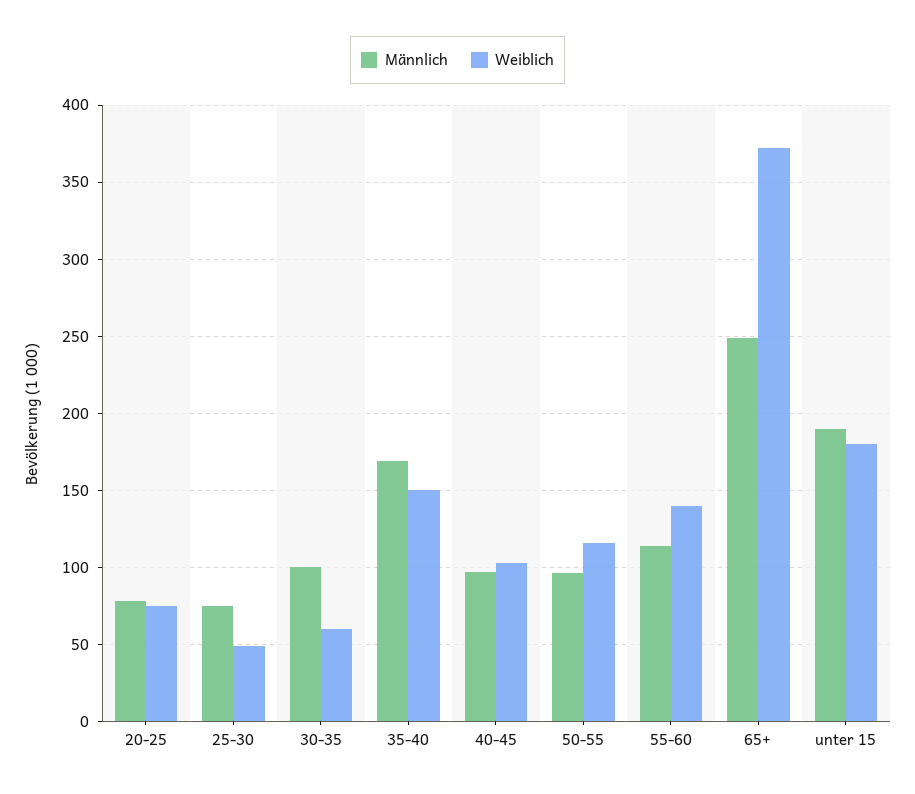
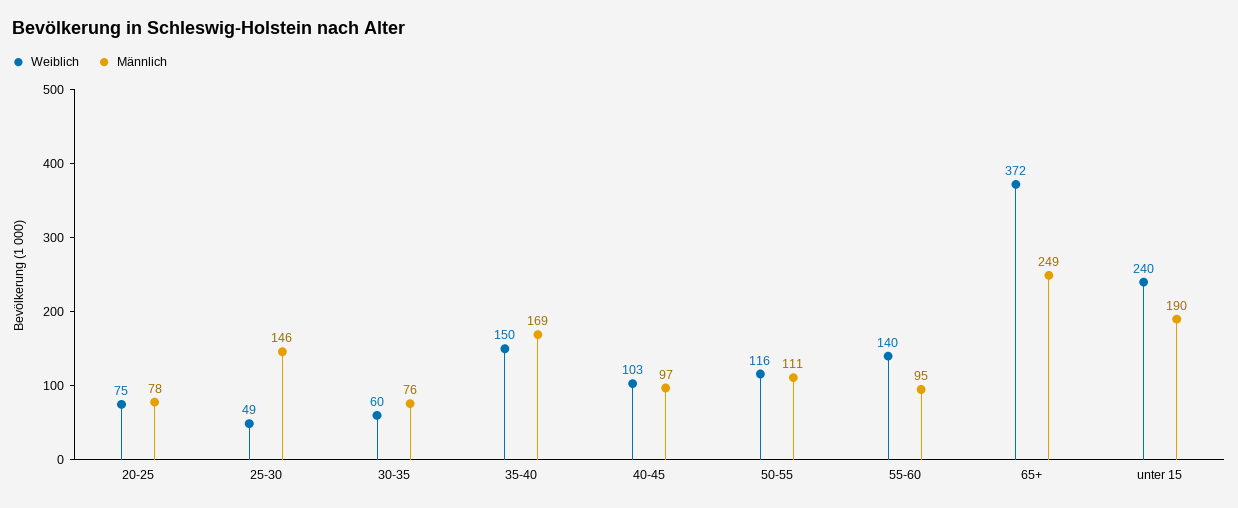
  {
    "Männlich": {
      "20-25": 78,
-     "25-30": 75,
+     "25-30": 146,
-     "30-35": 100,
+     "30-35": 76,
      "35-40": 169,
      "40-45": 97,
-     "50-55": 95,
+     "50-55": 111,
-     "55-60": 115,
+     "55-60": 95,
      "65+": 249,
      "unter 15": 190
    },
    "Weiblich": {
      "20-25": 75,
      "25-30": 49,
      "30-35": 60,
      "35-40": 150,
      "40-45": 103,
      "50-55": 116,
      "55-60": 140,
      "65+": 372,
-     "unter 15": 180
+     "unter 15": 240
    }
  }

